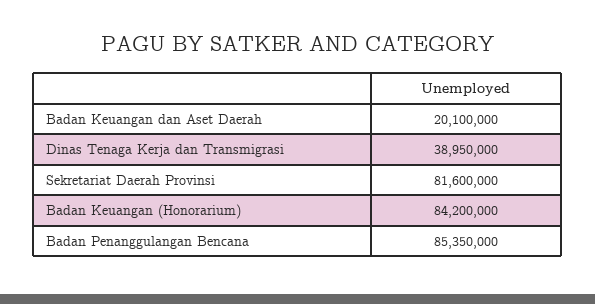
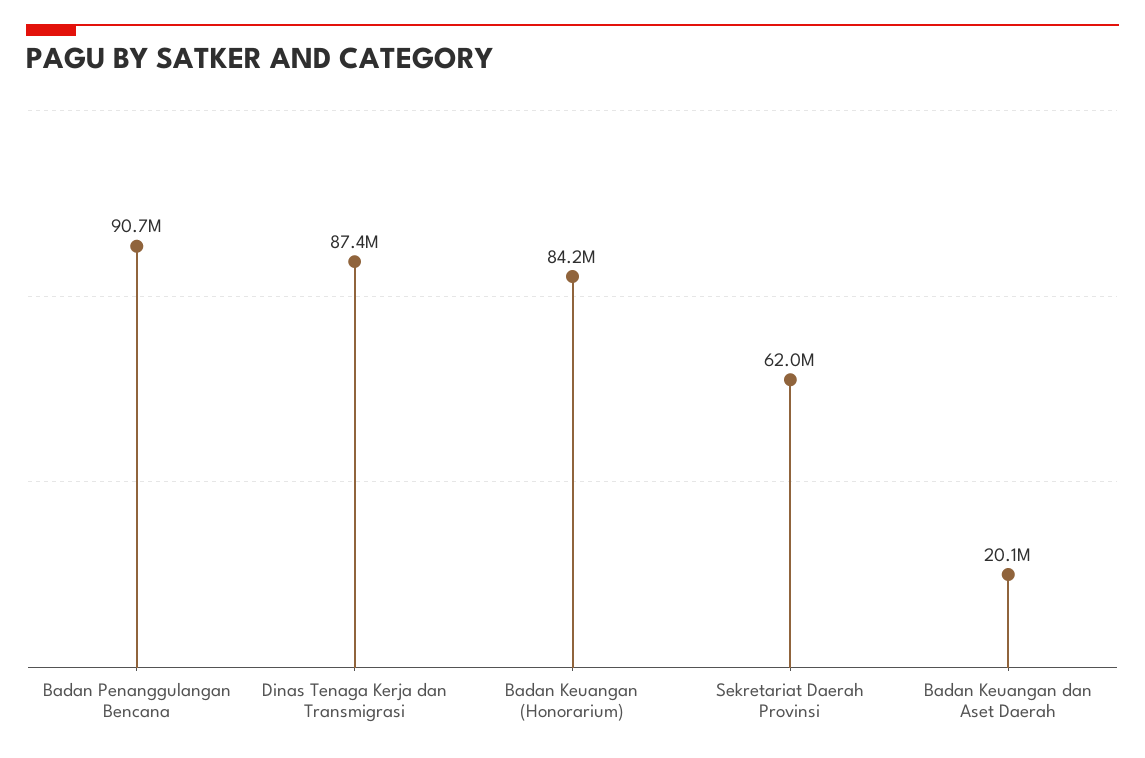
  {
    "Badan Keuangan dan Aset Daerah": 20100000,
-   "Dinas Tenaga Kerja dan Transmigrasi": 38950000,
+   "Dinas Tenaga Kerja dan Transmigrasi": 87400000,
-   "Sekretariat Daerah Provinsi": 81600000,
+   "Sekretariat Daerah Provinsi": 62000000,
    "Badan Keuangan (Honorarium)": 84200000,
-   "Badan Penanggulangan Bencana": 85350000
+   "Badan Penanggulangan Bencana": 90700000
  }

